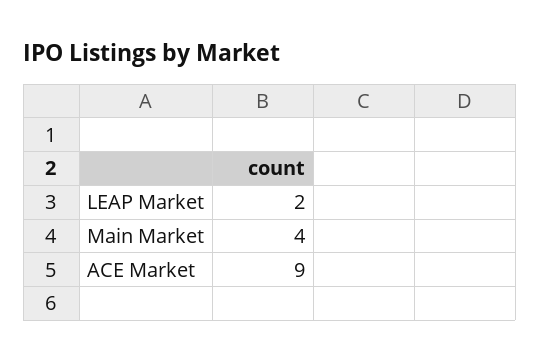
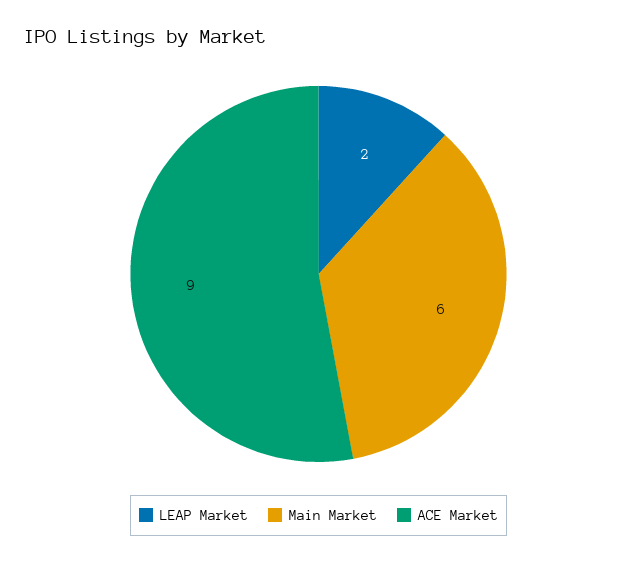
  {
    "LEAP Market": 2,
-   "Main Market": 4,
+   "Main Market": 6,
    "ACE Market": 9
  }

